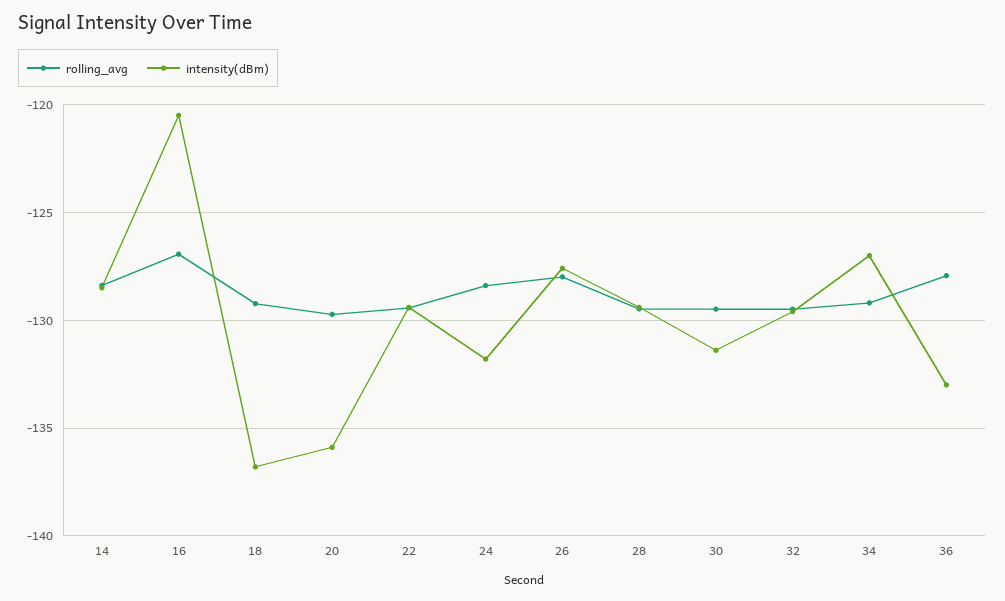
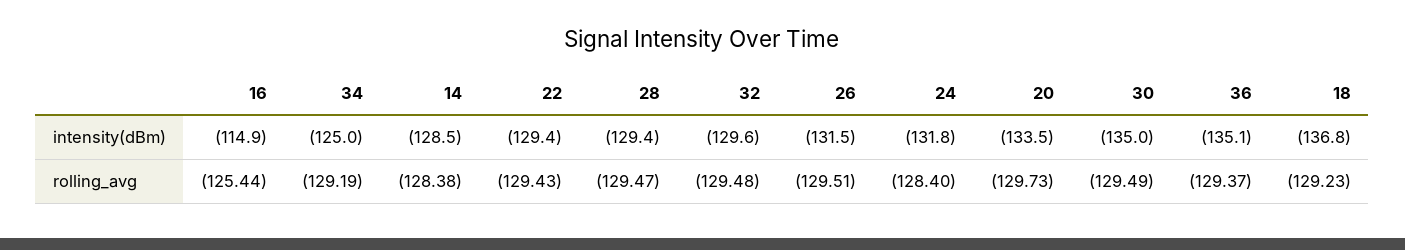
  {
    "rolling_avg": {
      "14": -128.38,
-     "16": -127,
+     "16": -125.44,
      "18": -129.23,
      "20": -129.73,
      "22": -129.43,
      "24": -128.4,
-     "26": -128,
+     "26": -129.51,
      "28": -129.47,
      "30": -129.49,
      "32": -129.48,
      "34": -129.19,
-     "36": -128
+     "36": -129.37
    },
    "intensity(dBm)": {
      "14": -128.5,
-     "16": -120.5,
+     "16": -114.9,
      "18": -136.8,
-     "20": -136,
+     "20": -133.5,
      "22": -129.4,
      "24": -131.8,
-     "26": -127.5,
+     "26": -131.5,
      "28": -129.4,
-     "30": -131.5,
+     "30": -135,
      "32": -129.6,
-     "34": -127,
+     "34": -125,
-     "36": -133
+     "36": -135.1
    }
  }

